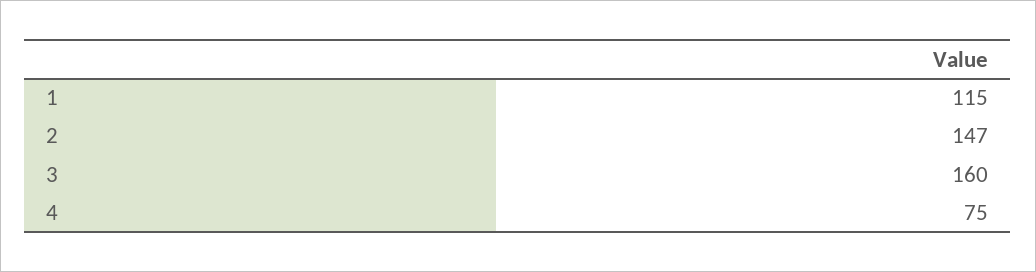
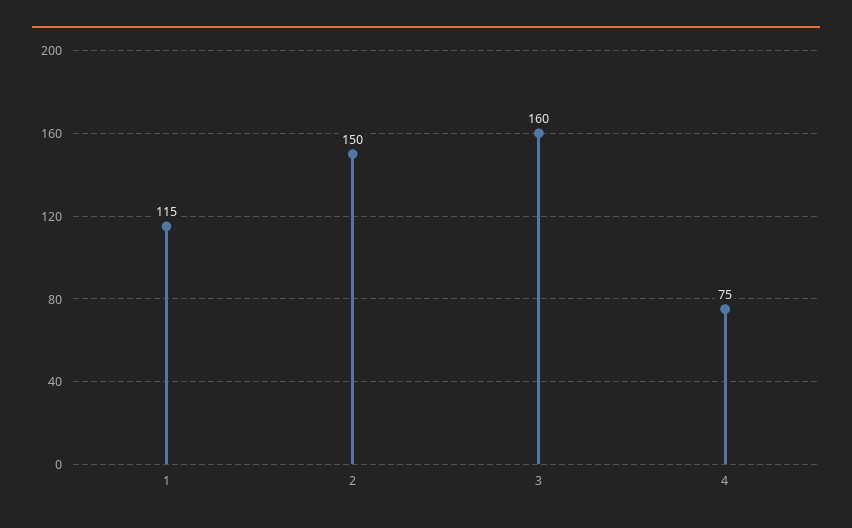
  {
    "1": 115,
-   "2": 147,
+   "2": 150,
    "3": 160,
    "4": 75
  }

